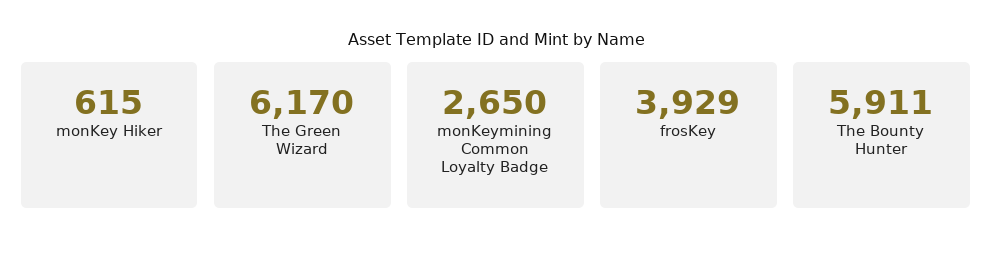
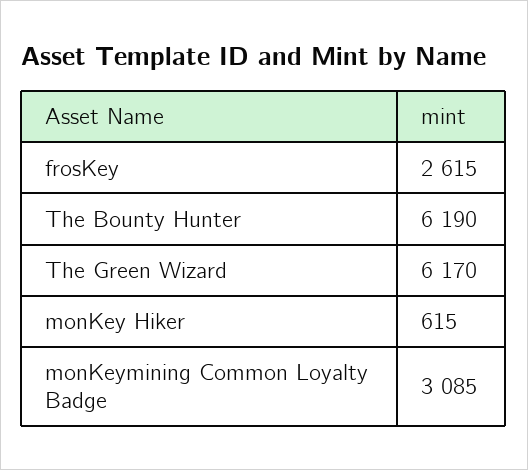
  {
    "monKey Hiker": 615,
    "The Green Wizard": 6170,
-   "monKeymining Common Loyalty Badge": 2650,
+   "monKeymining Common Loyalty Badge": 3085,
-   "frosKey": 3929,
+   "frosKey": 2615,
-   "The Bounty Hunter": 5911
+   "The Bounty Hunter": 6190
  }

